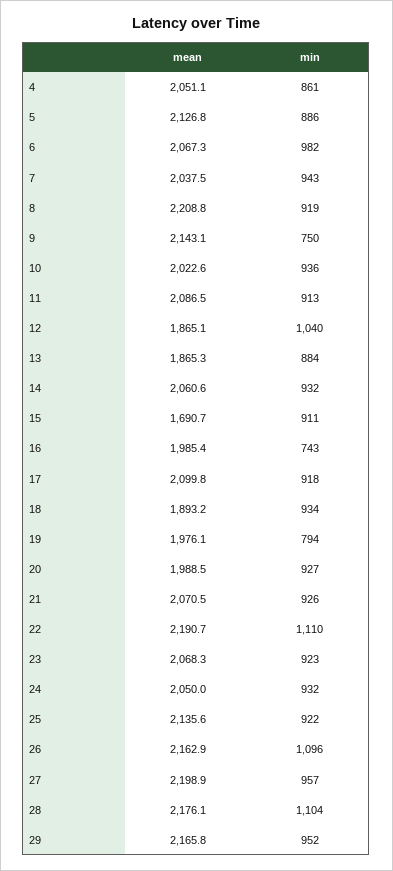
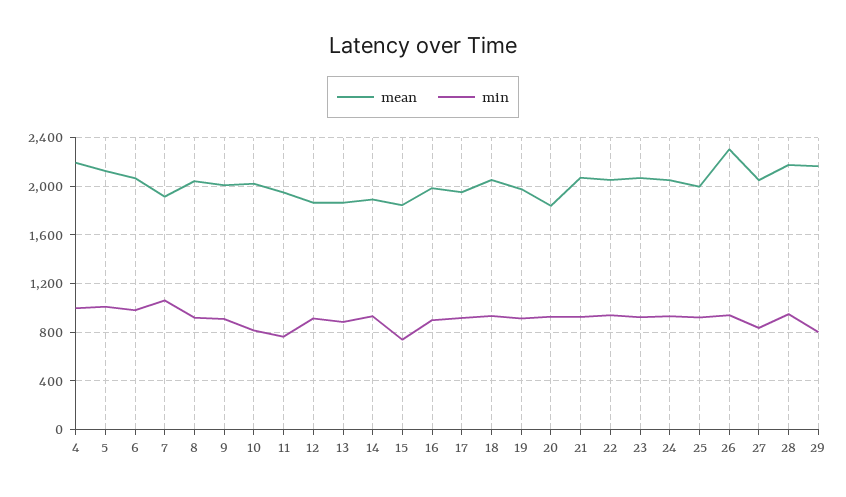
  {
    "mean": {
-     "4": 2051.1,
+     "4": 2200,
      "5": 2126.8,
      "6": 2067.3,
-     "7": 2037.5,
+     "7": 1900,
-     "8": 2208.8,
+     "8": 2050,
-     "9": 2143.1,
+     "9": 2000,
      "10": 2022.6,
-     "11": 2086.5,
+     "11": 1950,
      "12": 1865.1,
      "13": 1865.3,
-     "14": 2060.6,
+     "14": 1900,
-     "15": 1690.7,
+     "15": 1850,
      "16": 1985.4,
-     "17": 2099.8,
+     "17": 1950,
-     "18": 1893.2,
+     "18": 2050,
      "19": 1976.1,
-     "20": 1988.5,
+     "20": 1850,
      "21": 2070.5,
-     "22": 2190.7,
+     "22": 2050,
      "23": 2068.3,
      "24": 2050,
-     "25": 2135.6,
+     "25": 2000,
-     "26": 2162.9,
+     "26": 2300,
-     "27": 2198.9,
+     "27": 2050,
      "28": 2176.1,
      "29": 2165.8
    },
    "min": {
-     "4": 861,
+     "4": 1000,
-     "5": 886,
+     "5": 1000,
      "6": 982,
-     "7": 943,
+     "7": 1050,
      "8": 919,
-     "9": 750,
+     "9": 900,
-     "10": 936,
+     "10": 800,
-     "11": 913,
+     "11": 750,
-     "12": 1040,
+     "12": 900,
      "13": 884,
      "14": 932,
-     "15": 911,
+     "15": 750,
-     "16": 743,
+     "16": 900,
      "17": 918,
      "18": 934,
-     "19": 794,
+     "19": 900,
      "20": 927,
      "21": 926,
-     "22": 1110,
+     "22": 950,
      "23": 923,
      "24": 932,
      "25": 922,
-     "26": 1096,
+     "26": 950,
-     "27": 957,
+     "27": 850,
-     "28": 1104,
+     "28": 950,
-     "29": 952
+     "29": 800
    }
  }

